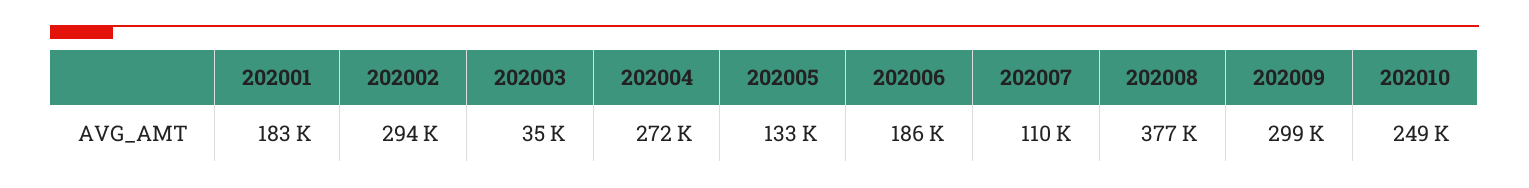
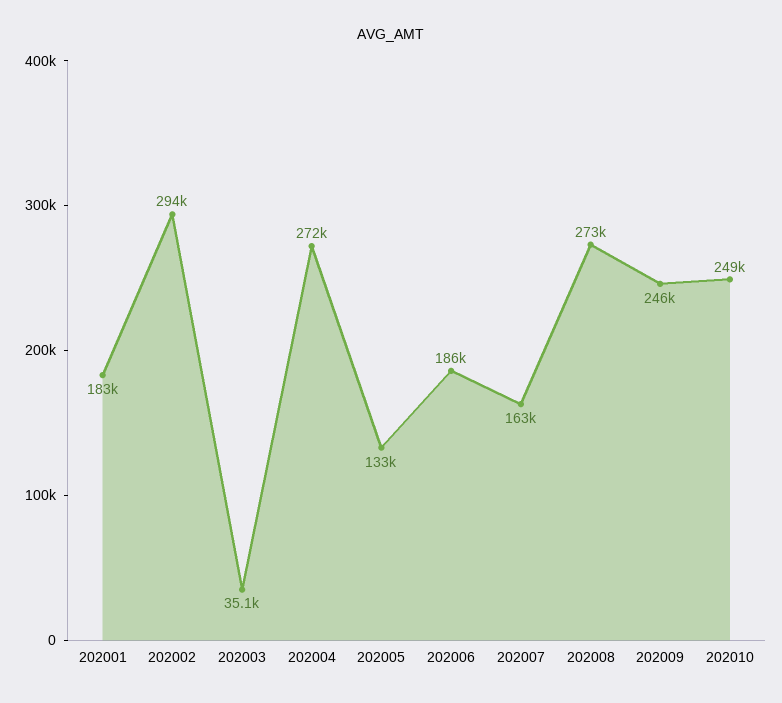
  {
    "202001": 183000,
    "202002": 294000,
    "202003": 35100,
    "202004": 272000,
    "202005": 133000,
    "202006": 186000,
-   "202007": 110000,
+   "202007": 163000,
-   "202008": 377000,
+   "202008": 273000,
-   "202009": 299000,
+   "202009": 246000,
    "202010": 249000
  }

